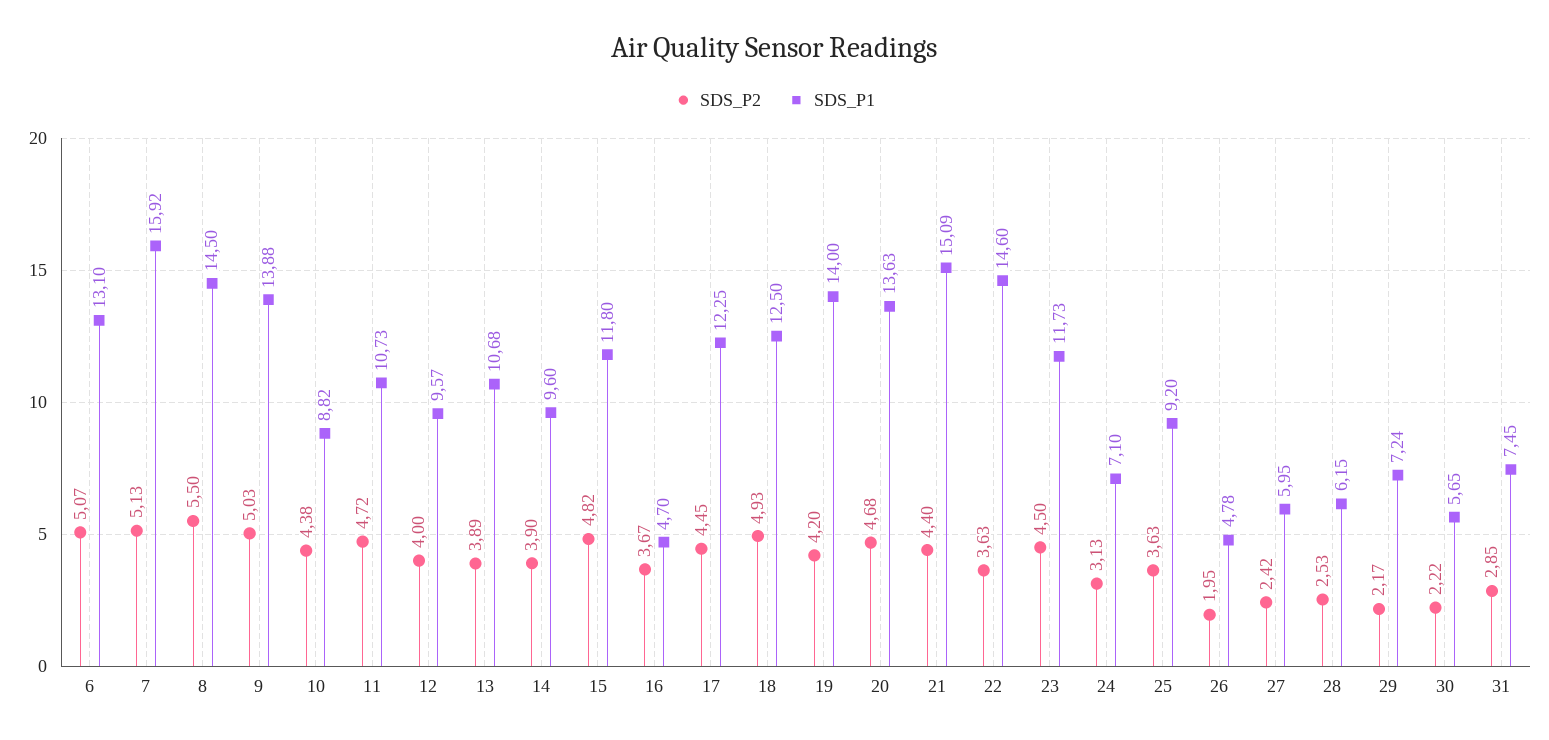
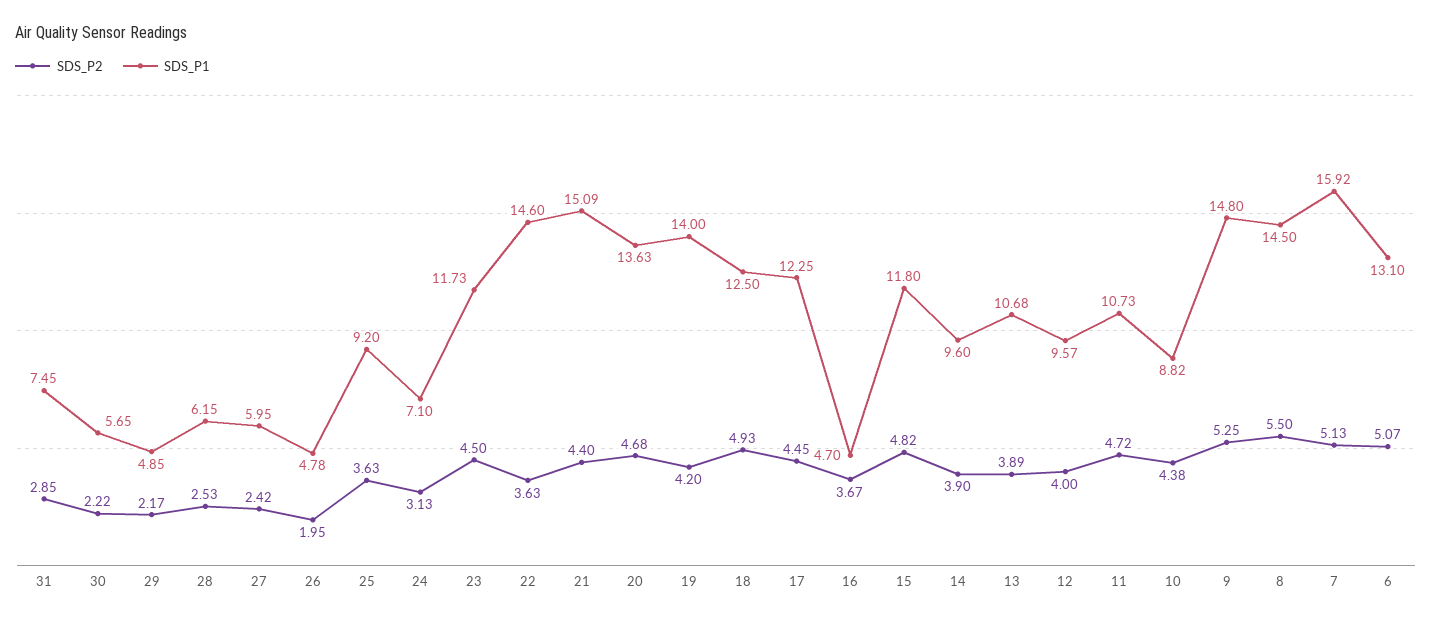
  {
    "SDS_P2": {
      "6": 5.07,
      "7": 5.13,
      "8": 5.5,
-     "9": 5.03,
+     "9": 5.25,
      "10": 4.38,
      "11": 4.72,
      "12": 4,
      "13": 3.89,
      "14": 3.9,
      "15": 4.82,
      "16": 3.67,
      "17": 4.45,
      "18": 4.93,
      "19": 4.2,
      "20": 4.68,
      "21": 4.4,
      "22": 3.63,
      "23": 4.5,
      "24": 3.13,
      "25": 3.63,
      "26": 1.95,
      "27": 2.42,
      "28": 2.53,
      "29": 2.17,
      "30": 2.22,
      "31": 2.85
    },
    "SDS_P1": {
      "6": 13.1,
      "7": 15.92,
      "8": 14.5,
-     "9": 13.88,
+     "9": 14.8,
      "10": 8.82,
      "11": 10.73,
      "12": 9.57,
      "13": 10.68,
      "14": 9.6,
      "15": 11.8,
      "16": 4.7,
      "17": 12.25,
      "18": 12.5,
      "19": 14,
      "20": 13.63,
      "21": 15.09,
      "22": 14.6,
      "23": 11.73,
      "24": 7.1,
      "25": 9.2,
      "26": 4.78,
      "27": 5.95,
      "28": 6.15,
-     "29": 7.24,
+     "29": 4.85,
      "30": 5.65,
      "31": 7.45
    }
  }

